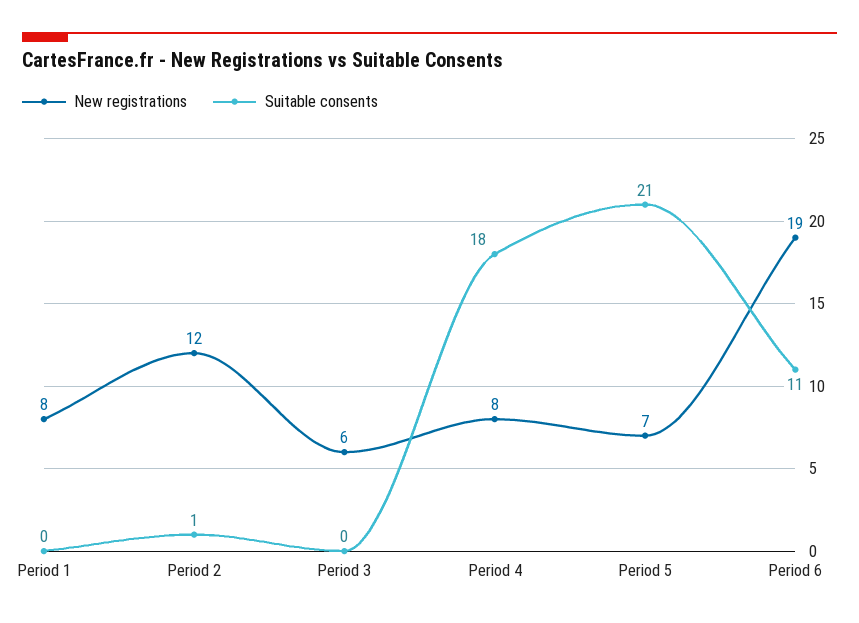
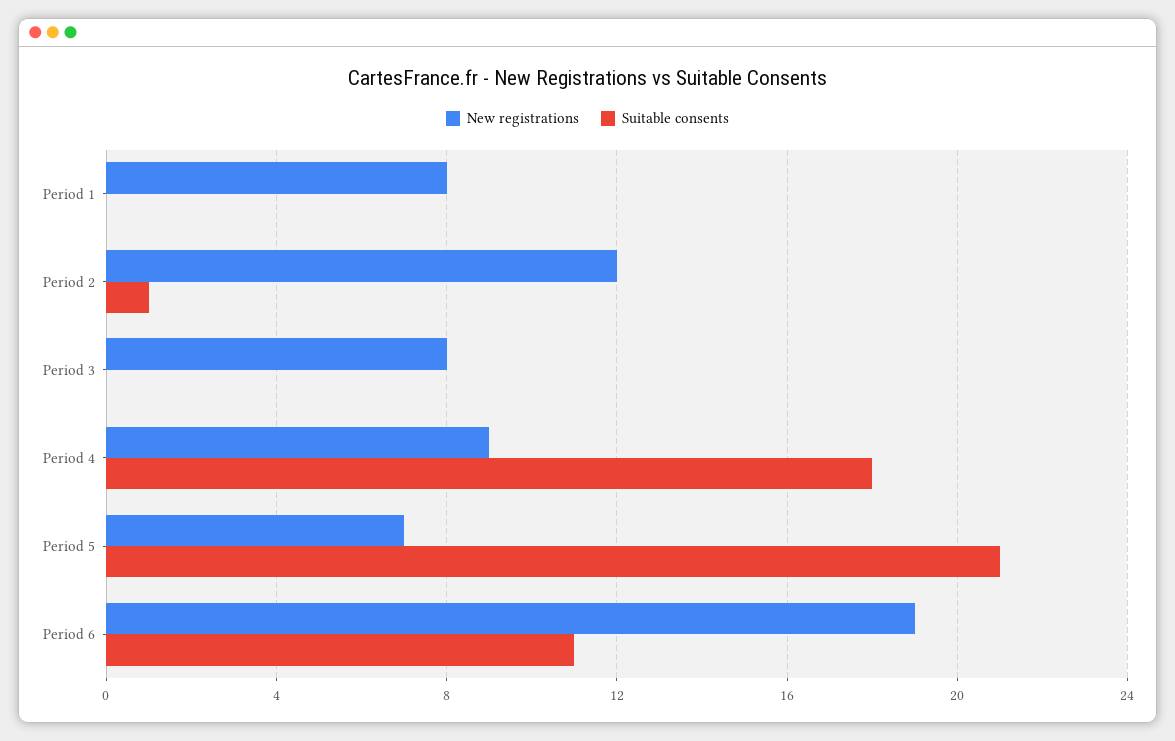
  {
    "New registrations": {
      "Period 1": 8,
      "Period 2": 12,
-     "Period 3": 6,
+     "Period 3": 8,
-     "Period 4": 8,
+     "Period 4": 9,
      "Period 5": 7,
      "Period 6": 19
    },
    "Suitable consents": {
      "Period 1": 0,
      "Period 2": 1,
      "Period 3": 0,
      "Period 4": 18,
      "Period 5": 21,
      "Period 6": 11
    }
  }

